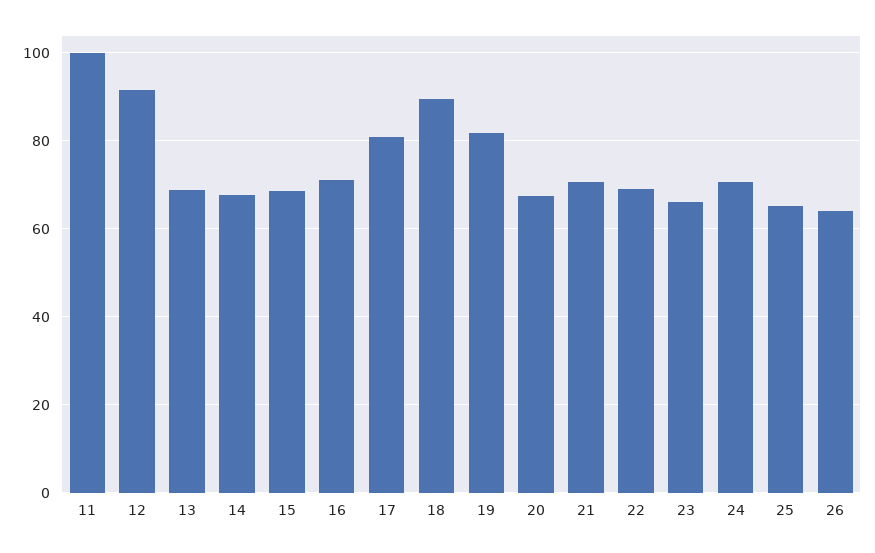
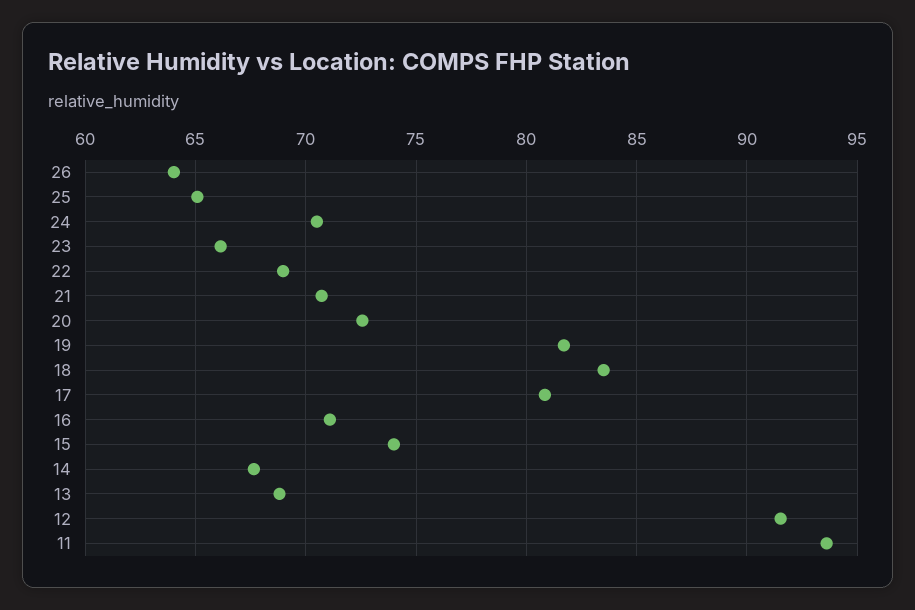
  {
-   "11": 100,
+   "11": 93.5,
    "12": 91.5,
    "13": 69,
    "14": 67.5,
-   "15": 68,
+   "15": 74,
    "16": 71,
    "17": 81,
-   "18": 90,
+   "18": 83.5,
    "19": 81.5,
-   "20": 68,
+   "20": 72.5,
    "21": 70.5,
    "22": 69,
    "23": 66,
    "24": 70.5,
    "25": 65,
    "26": 64
  }

